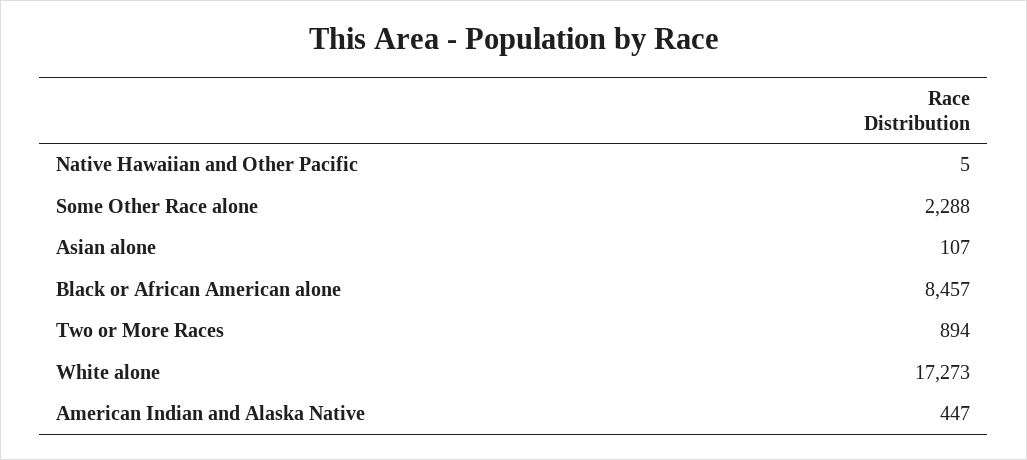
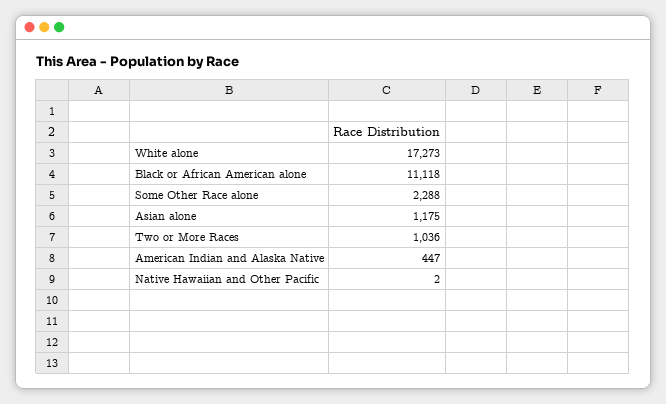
  {
-   "Native Hawaiian and Other Pacific": 5,
+   "Native Hawaiian and Other Pacific": 2,
    "Some Other Race alone": 2288,
-   "Asian alone": 107,
+   "Asian alone": 1175,
-   "Black or African American alone": 8457,
+   "Black or African American alone": 11118,
-   "Two or More Races": 894,
+   "Two or More Races": 1036,
    "White alone": 17273,
    "American Indian and Alaska Native": 447
  }

